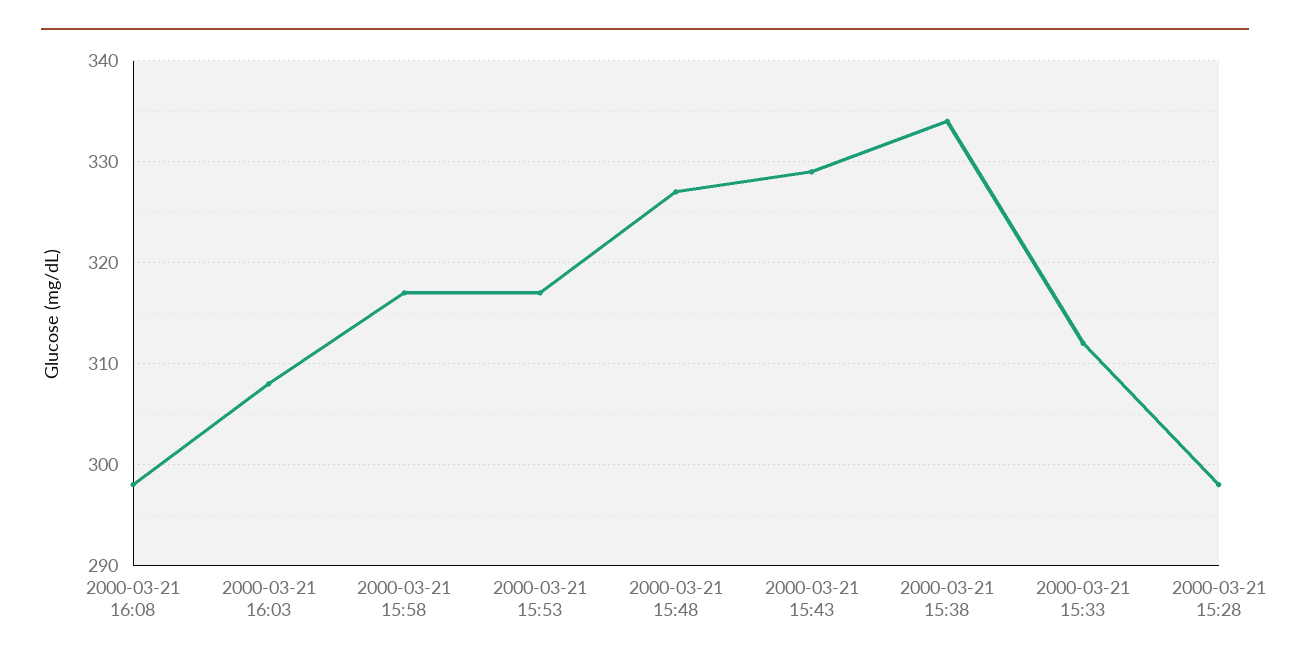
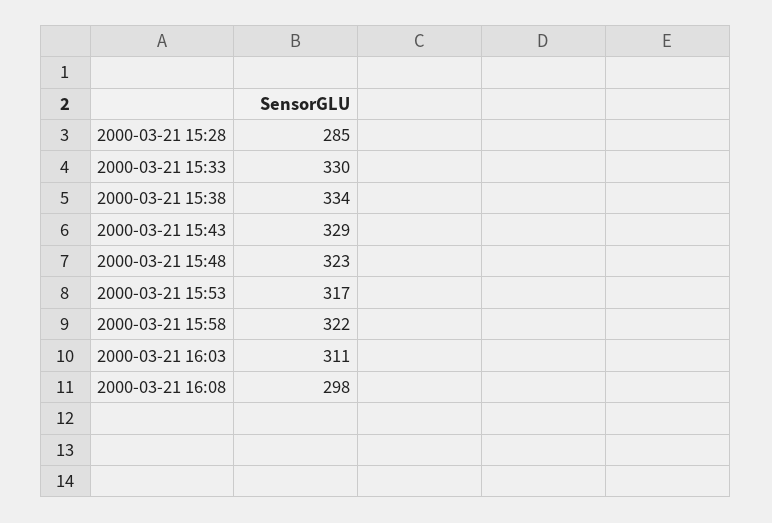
  {
    "2000-03-21 16:08": 298,
-   "2000-03-21 16:03": 308,
+   "2000-03-21 16:03": 311,
-   "2000-03-21 15:58": 317,
+   "2000-03-21 15:58": 322,
    "2000-03-21 15:53": 317,
-   "2000-03-21 15:48": 327,
+   "2000-03-21 15:48": 323,
    "2000-03-21 15:43": 329,
    "2000-03-21 15:38": 334,
-   "2000-03-21 15:33": 312,
+   "2000-03-21 15:33": 330,
-   "2000-03-21 15:28": 298
+   "2000-03-21 15:28": 285
  }

